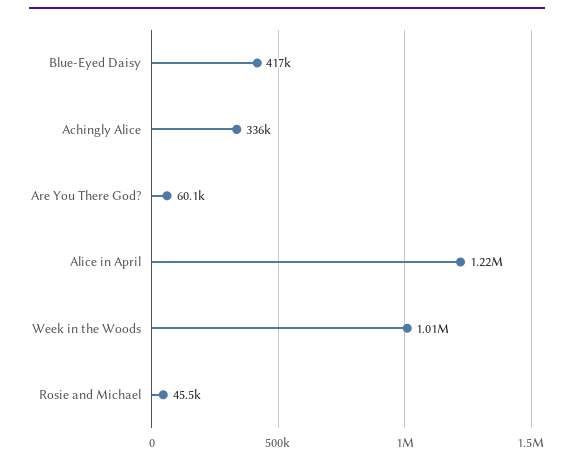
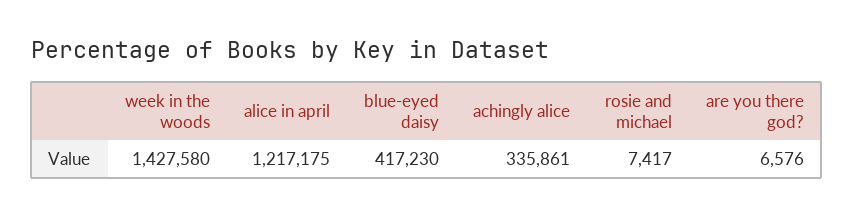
  {
    "Blue-Eyed Daisy": 417230,
    "Achingly Alice": 335861,
-   "Are You There God?": 60100,
+   "Are You There God?": 6576,
    "Alice in April": 1217175,
-   "Week in the Woods": 1010000,
+   "Week in the Woods": 1427580,
-   "Rosie and Michael": 45500
+   "Rosie and Michael": 7417
  }

